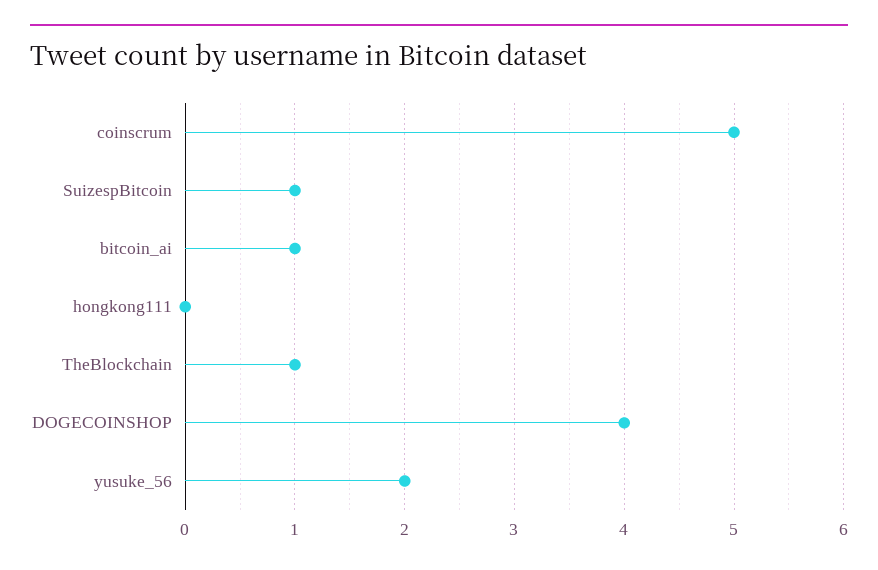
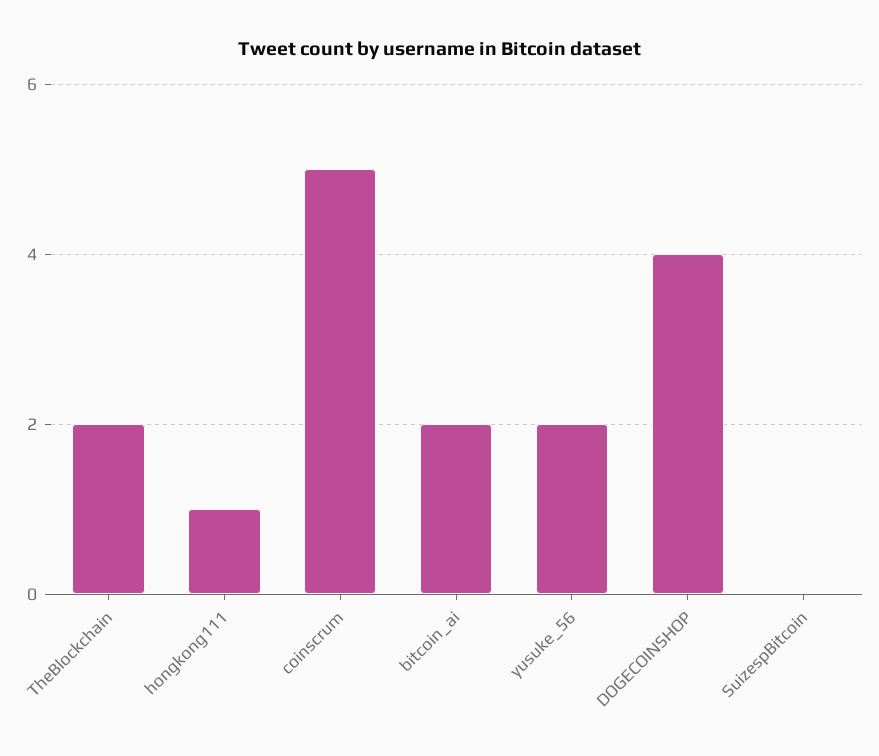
  {
    "coinscrum": 5,
-   "SuizespBitcoin": 1,
+   "SuizespBitcoin": 0,
-   "bitcoin_ai": 1,
+   "bitcoin_ai": 2,
-   "hongkong111": 0,
+   "hongkong111": 1,
-   "TheBlockchain": 1,
+   "TheBlockchain": 2,
    "DOGECOINSHOP": 4,
    "yusuke_56": 2
  }

